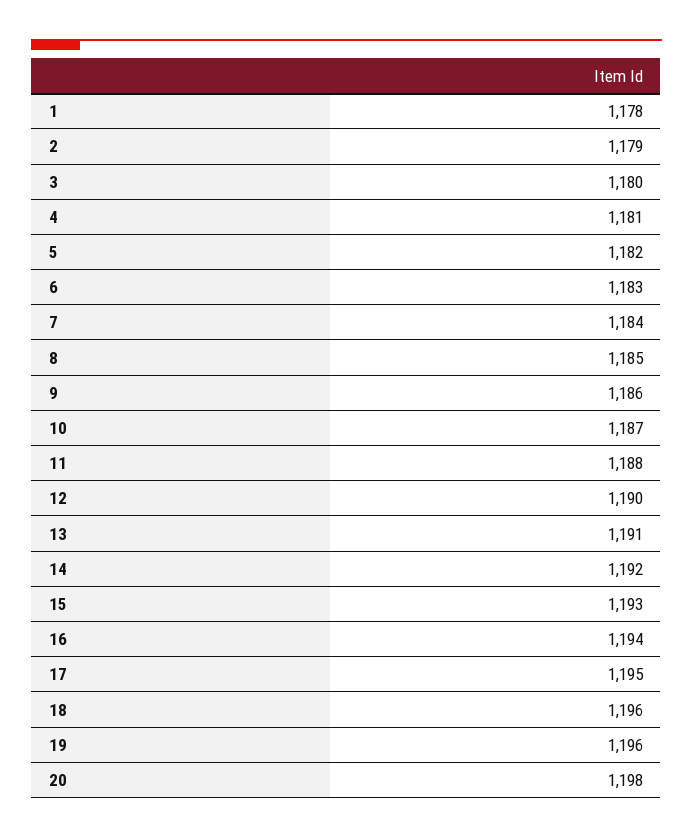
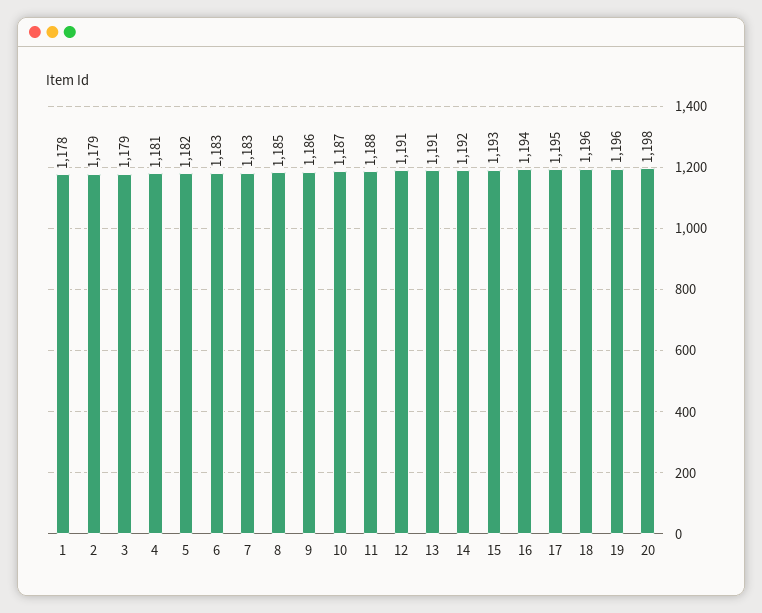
  {
    "1": 1178,
    "2": 1179,
-   "3": 1180,
+   "3": 1179,
    "4": 1181,
    "5": 1182,
    "6": 1183,
-   "7": 1184,
+   "7": 1183,
    "8": 1185,
    "9": 1186,
    "10": 1187,
    "11": 1188,
-   "12": 1190,
+   "12": 1191,
    "13": 1191,
    "14": 1192,
    "15": 1193,
    "16": 1194,
    "17": 1195,
    "18": 1196,
    "19": 1196,
    "20": 1198
  }

